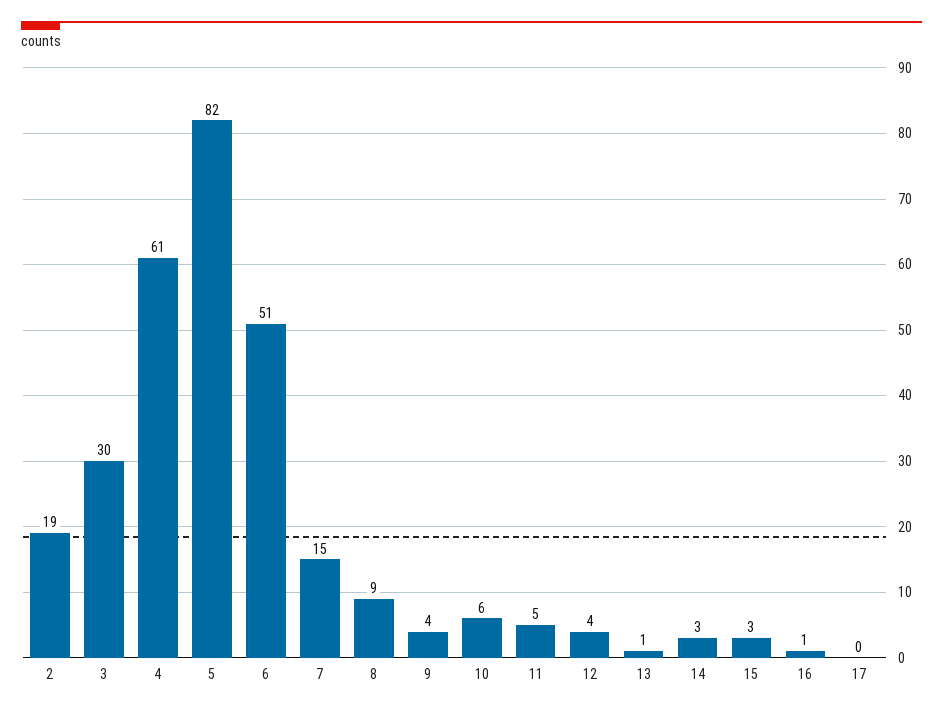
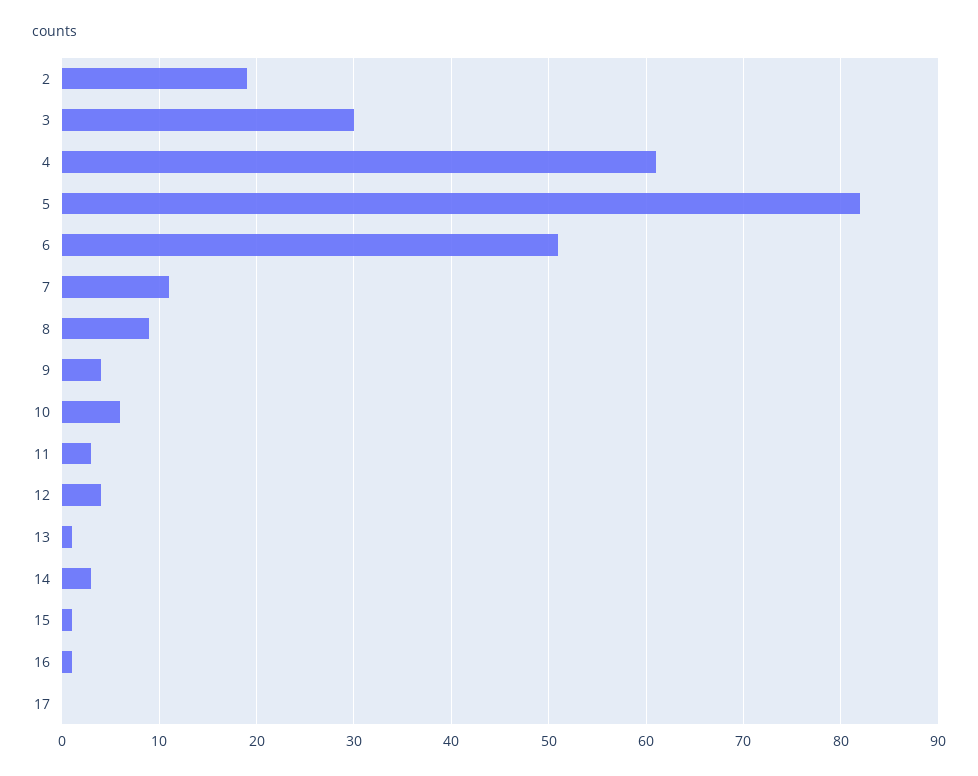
  {
    "2": 19,
    "3": 30,
    "4": 61,
    "5": 82,
    "6": 51,
-   "7": 15,
+   "7": 11,
    "8": 9,
    "9": 4,
    "10": 6,
-   "11": 5,
+   "11": 3,
    "12": 4,
    "13": 1,
    "14": 3,
-   "15": 3,
+   "15": 1,
    "16": 1,
    "17": 0
  }

